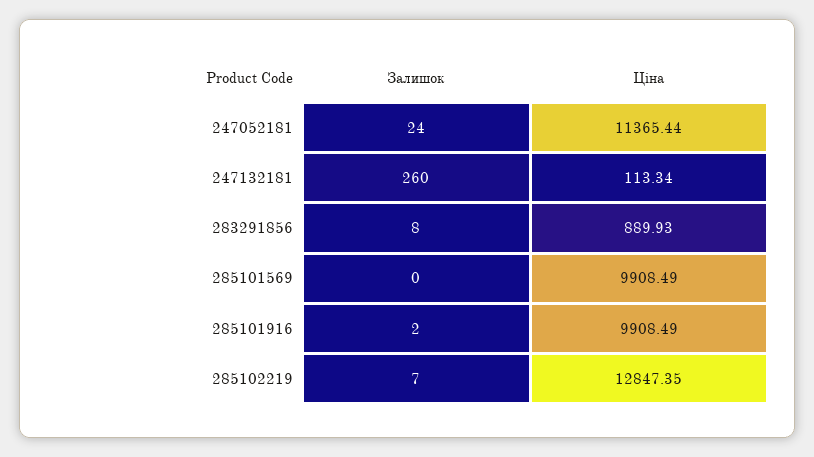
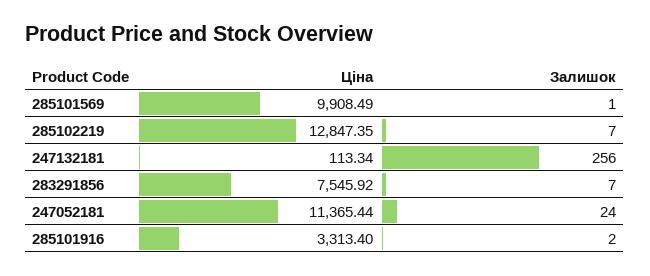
  {
    "Залишок": {
      "247052181": 24,
-     "247132181": 260,
+     "247132181": 256,
-     "283291856": 8,
+     "283291856": 7,
-     "285101569": 0,
+     "285101569": 1,
      "285101916": 2,
      "285102219": 7
    },
    "Ціна": {
      "247052181": 11365.44,
      "247132181": 113.34,
-     "283291856": 889.93,
+     "283291856": 7545.92,
      "285101569": 9908.49,
-     "285101916": 9908.49,
+     "285101916": 3313.4,
      "285102219": 12847.35
    }
  }

